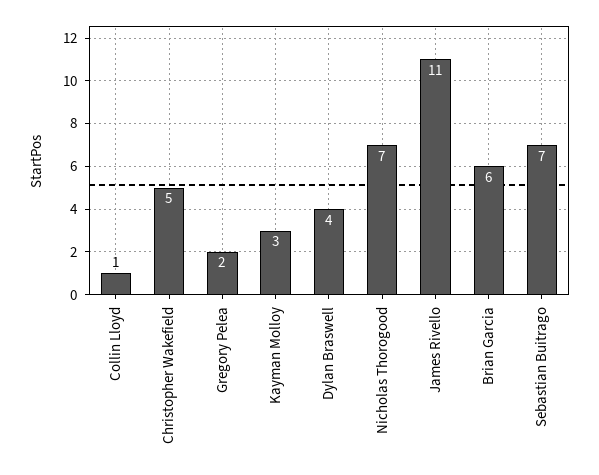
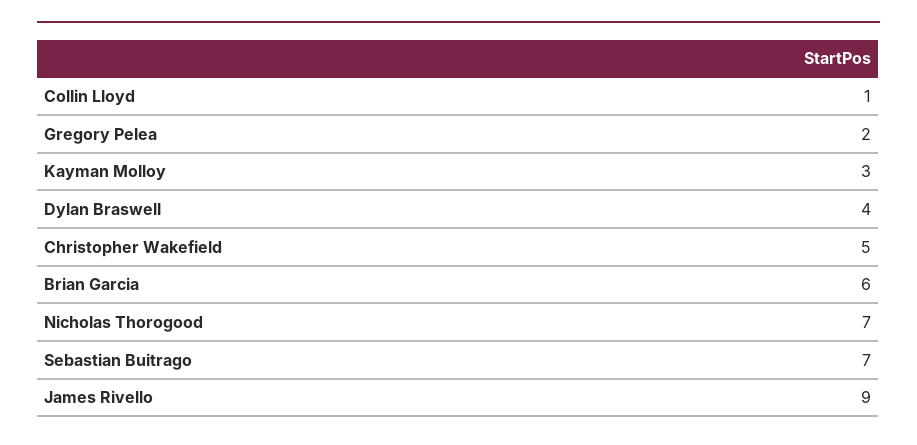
  {
    "Collin Lloyd": 1,
    "Christopher Wakefield": 5,
    "Gregory Pelea": 2,
    "Kayman Molloy": 3,
    "Dylan Braswell": 4,
    "Nicholas Thorogood": 7,
-   "James Rivello": 11,
+   "James Rivello": 9,
    "Brian Garcia": 6,
    "Sebastian Buitrago": 7
  }

